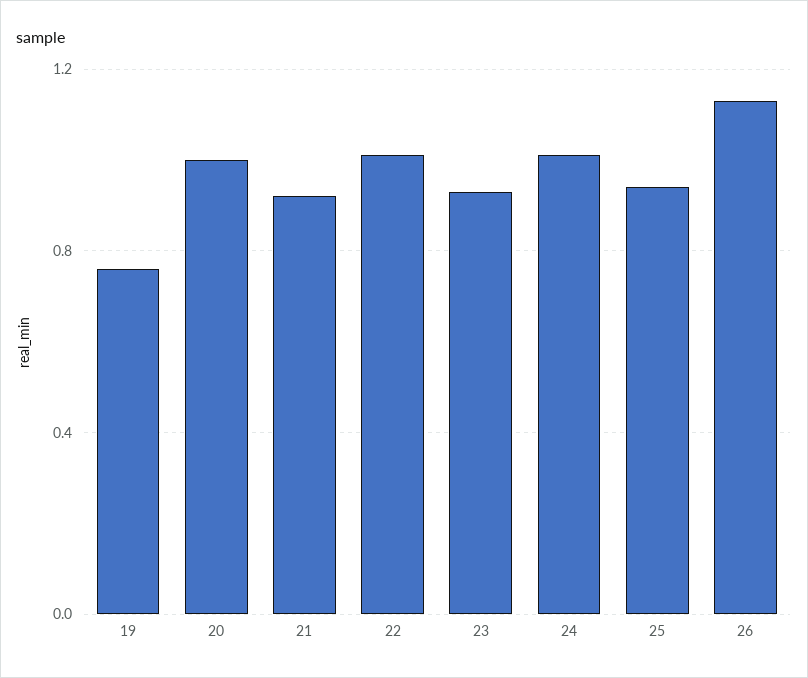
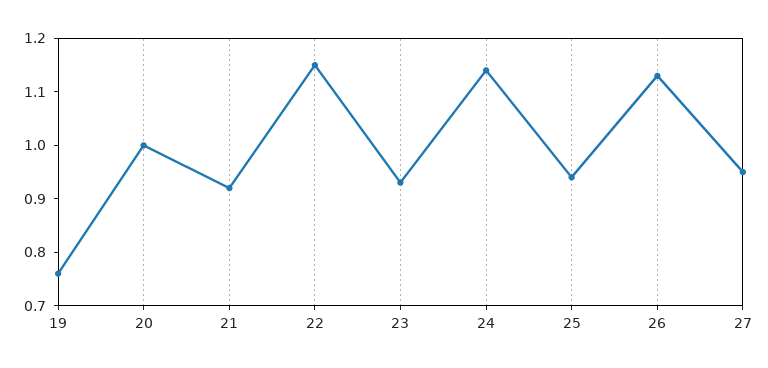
  {
    "19": 0.75,
    "20": 1,
    "21": 0.9,
-   "22": 1,
+   "22": 1.15,
    "23": 0.95,
-   "24": 1,
+   "24": 1.15,
    "25": 0.95,
-   "26": 1.15
+   "26": 1.15,
+   "27": 0.95
  }

